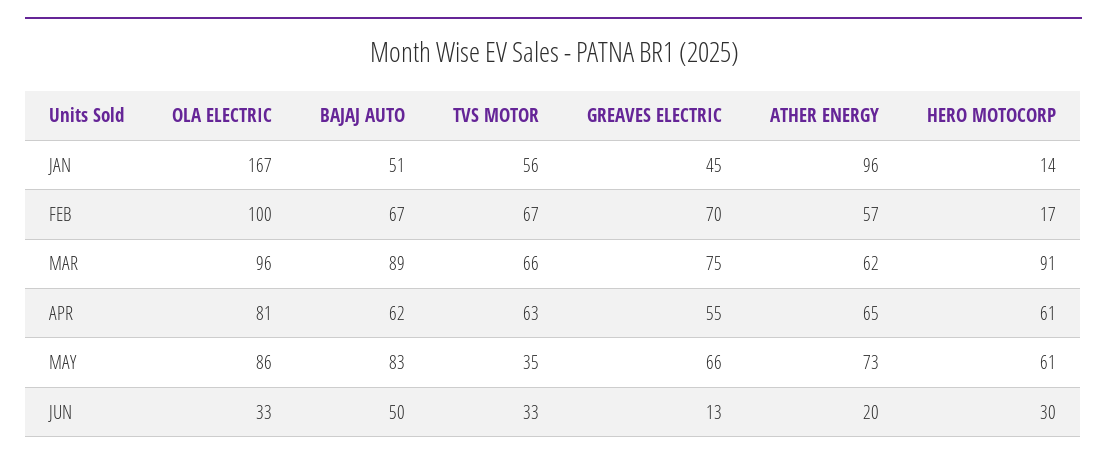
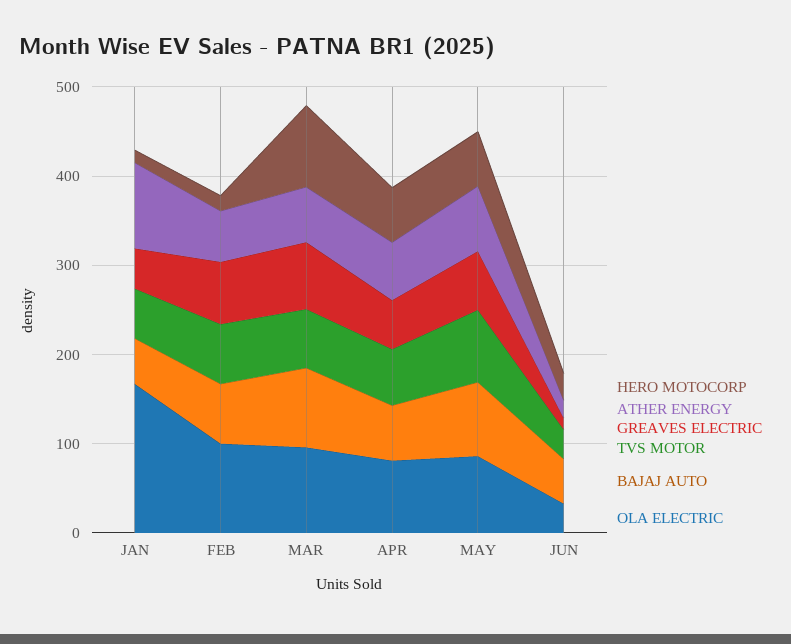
  {
    "OLA ELECTRIC": {
      "JAN": 167,
      "FEB": 100,
      "MAR": 96,
      "APR": 81,
      "MAY": 86,
      "JUN": 33
    },
    "BAJAJ AUTO": {
      "JAN": 51,
      "FEB": 67,
      "MAR": 89,
      "APR": 62,
      "MAY": 83,
      "JUN": 50
    },
    "TVS MOTOR": {
      "JAN": 56,
      "FEB": 67,
      "MAR": 66,
      "APR": 63,
-     "MAY": 35,
+     "MAY": 80,
      "JUN": 33
    },
    "GREAVES ELECTRIC": {
      "JAN": 45,
      "FEB": 70,
      "MAR": 75,
      "APR": 55,
      "MAY": 66,
      "JUN": 13
    },
    "ATHER ENERGY": {
      "JAN": 96,
      "FEB": 57,
      "MAR": 62,
      "APR": 65,
      "MAY": 73,
      "JUN": 20
    },
    "HERO MOTOCORP": {
      "JAN": 14,
      "FEB": 17,
      "MAR": 91,
      "APR": 61,
      "MAY": 61,
      "JUN": 30
    }
  }

